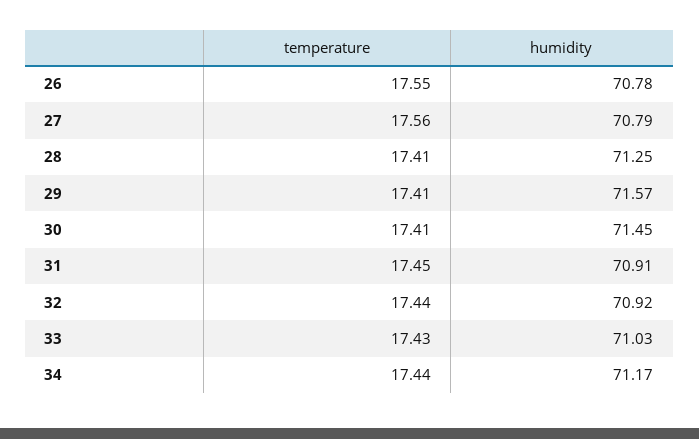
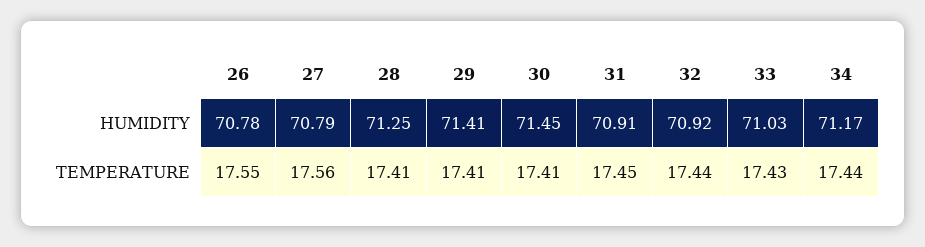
  {
    "temperature": {
      "26": 17.55,
      "27": 17.56,
      "28": 17.41,
      "29": 17.41,
      "30": 17.41,
      "31": 17.45,
      "32": 17.44,
      "33": 17.43,
      "34": 17.44
    },
    "humidity": {
      "26": 70.78,
      "27": 70.79,
      "28": 71.25,
-     "29": 71.57,
+     "29": 71.41,
      "30": 71.45,
      "31": 70.91,
      "32": 70.92,
      "33": 71.03,
      "34": 71.17
    }
  }

